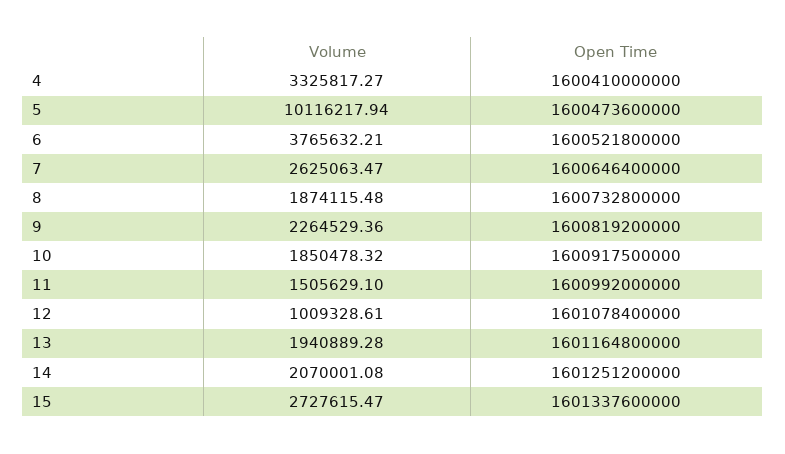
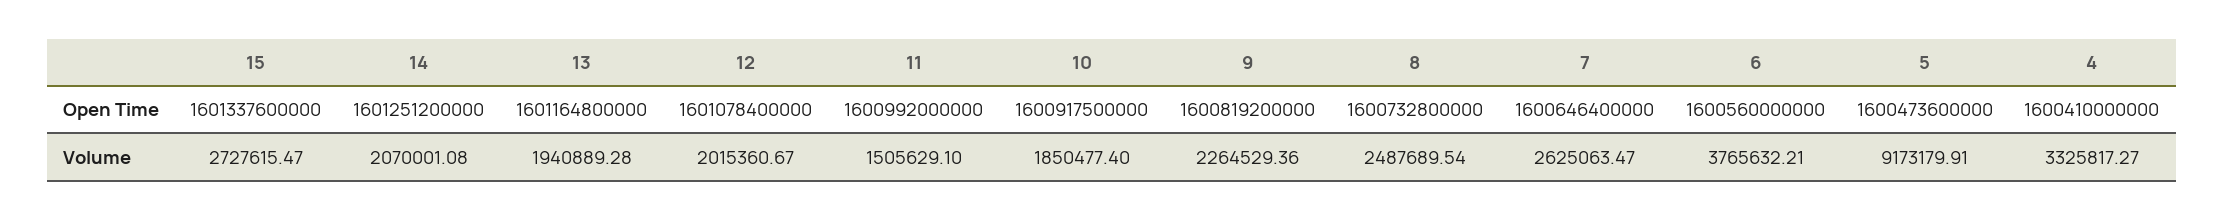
  {
    "Volume": {
      "4": 3325817.27,
-     "5": 10116217.94,
+     "5": 9173179.91,
      "6": 3765632.21,
      "7": 2625063.47,
-     "8": 1874115.48,
+     "8": 2487689.54,
      "9": 2264529.36,
-     "10": 1850478.32,
+     "10": 1850477.4,
      "11": 1505629.1,
-     "12": 1009328.61,
+     "12": 2015360.67,
      "13": 1940889.28,
      "14": 2070001.08,
      "15": 2727615.47
    },
    "Open Time": {
      "4": 1600410000000,
      "5": 1600473600000,
-     "6": 1600521800000,
+     "6": 1600560000000,
      "7": 1600646400000,
      "8": 1600732800000,
      "9": 1600819200000,
      "10": 1600917500000,
      "11": 1600992000000,
      "12": 1601078400000,
      "13": 1601164800000,
      "14": 1601251200000,
      "15": 1601337600000
    }
  }

